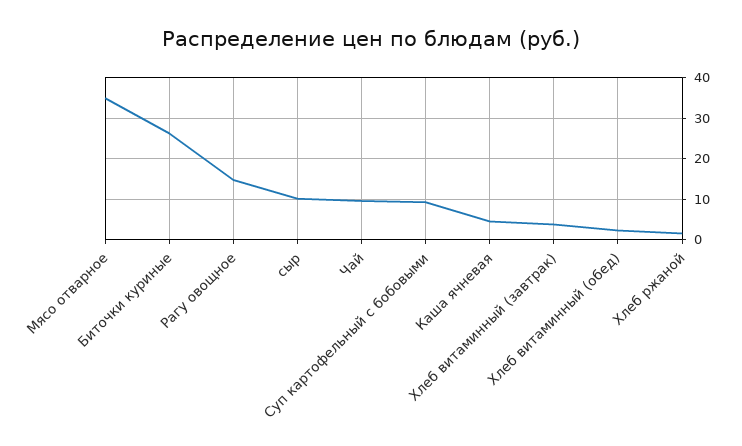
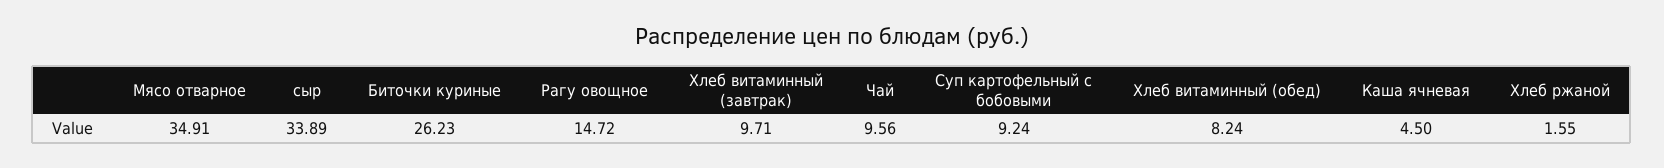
  {
    "Мясо отварное": 34.91,
    "Биточки куриные": 26.23,
    "Рагу овощное": 14.72,
-   "сыр": 10,
+   "сыр": 33.89,
    "Чай": 9.56,
    "Суп картофельный с бобовыми": 9.24,
    "Каша ячневая": 4.5,
-   "Хлеб витаминный (завтрак)": 4,
+   "Хлеб витаминный (завтрак)": 9.71,
-   "Хлеб витаминный (обед)": 2,
+   "Хлеб витаминный (обед)": 8.24,
    "Хлеб ржаной": 1.55
  }

